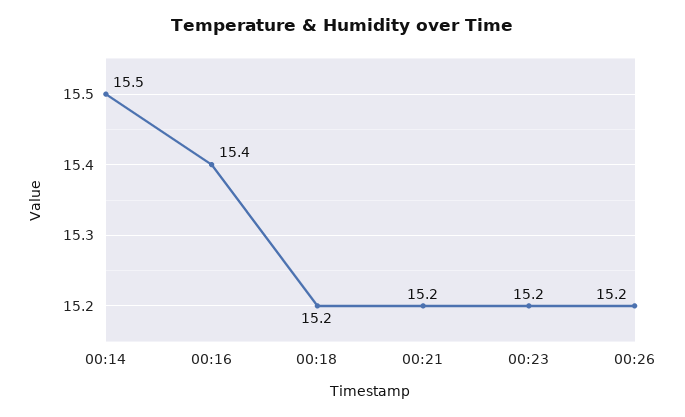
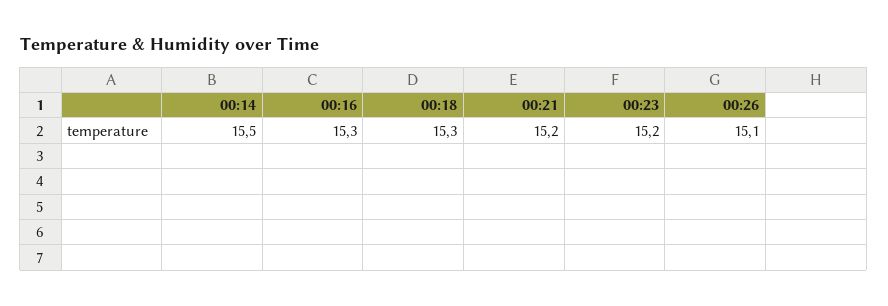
  {
    "00:14": 15.5,
-   "00:16": 15.4,
+   "00:16": 15.3,
-   "00:18": 15.2,
+   "00:18": 15.3,
    "00:21": 15.2,
    "00:23": 15.2,
-   "00:26": 15.2
+   "00:26": 15.1
  }

